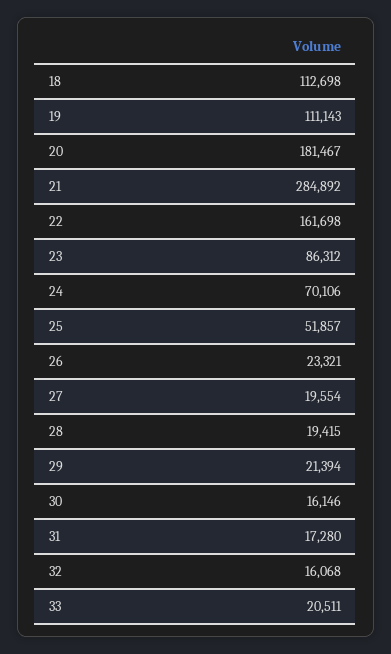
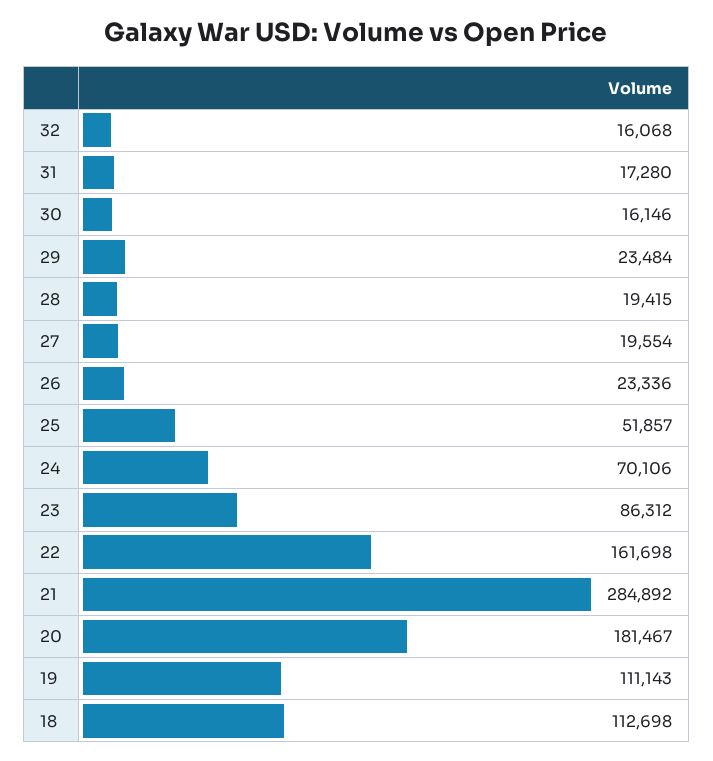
  {
    "18": 112698,
    "19": 111143,
    "20": 181467,
    "21": 284892,
    "22": 161698,
    "23": 86312,
    "24": 70106,
    "25": 51857,
-   "26": 23321,
+   "26": 23336,
    "27": 19554,
    "28": 19415,
-   "29": 21394,
+   "29": 23484,
    "30": 16146,
    "31": 17280,
-   "32": 16068,
+   "32": 16068
-   "33": 20511
  }

